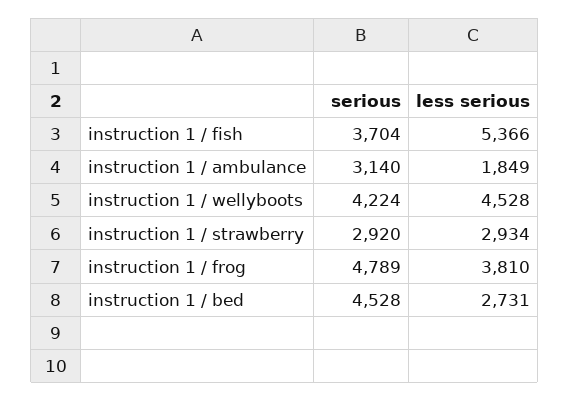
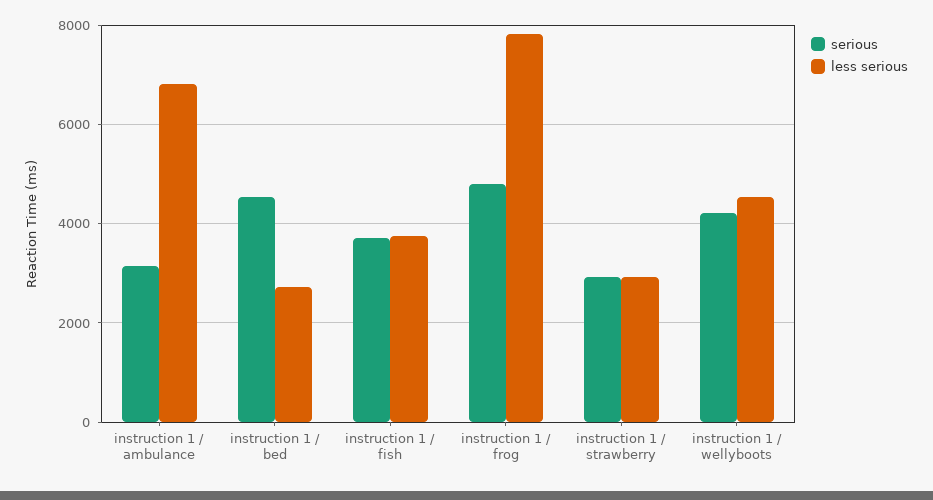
  {
    "serious": {
      "instruction 1 / fish": 3704,
      "instruction 1 / ambulance": 3140,
      "instruction 1 / wellyboots": 4224,
      "instruction 1 / strawberry": 2920,
      "instruction 1 / frog": 4789,
      "instruction 1 / bed": 4528
    },
    "less serious": {
-     "instruction 1 / fish": 5366,
+     "instruction 1 / fish": 3800,
-     "instruction 1 / ambulance": 1849,
+     "instruction 1 / ambulance": 6800,
      "instruction 1 / wellyboots": 4528,
      "instruction 1 / strawberry": 2934,
-     "instruction 1 / frog": 3810,
+     "instruction 1 / frog": 7800,
      "instruction 1 / bed": 2731
    }
  }

